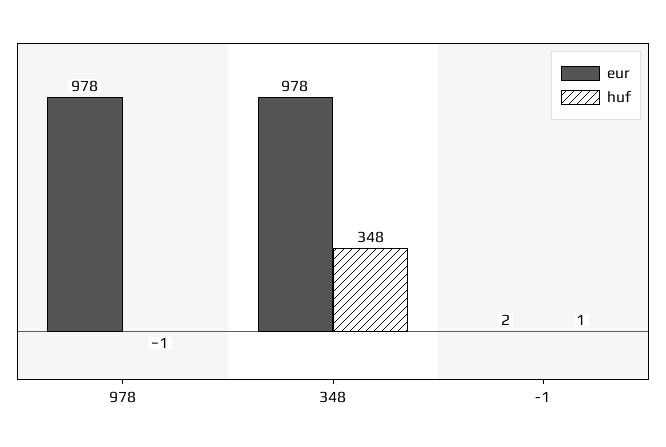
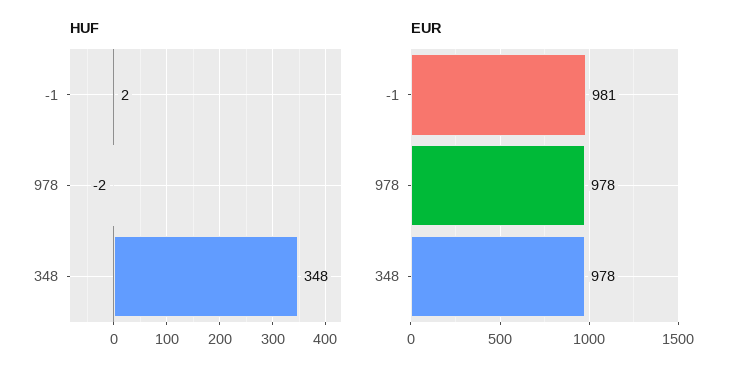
  {
    "eur": {
      "978": 978,
      "348": 978,
-     "-1": 2
+     "-1": 981
    },
    "huf": {
-     "978": -1,
+     "978": -2,
      "348": 348,
-     "-1": 1
+     "-1": 2
    }
  }

